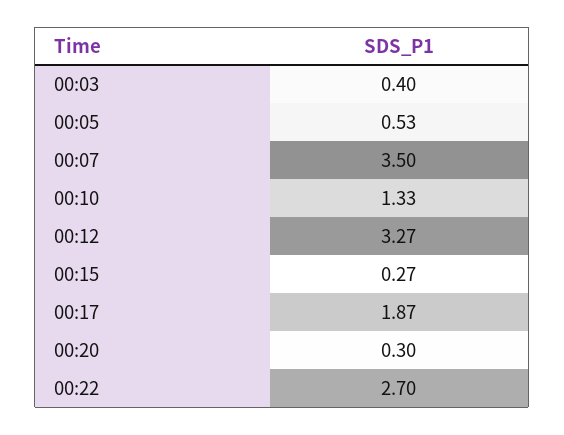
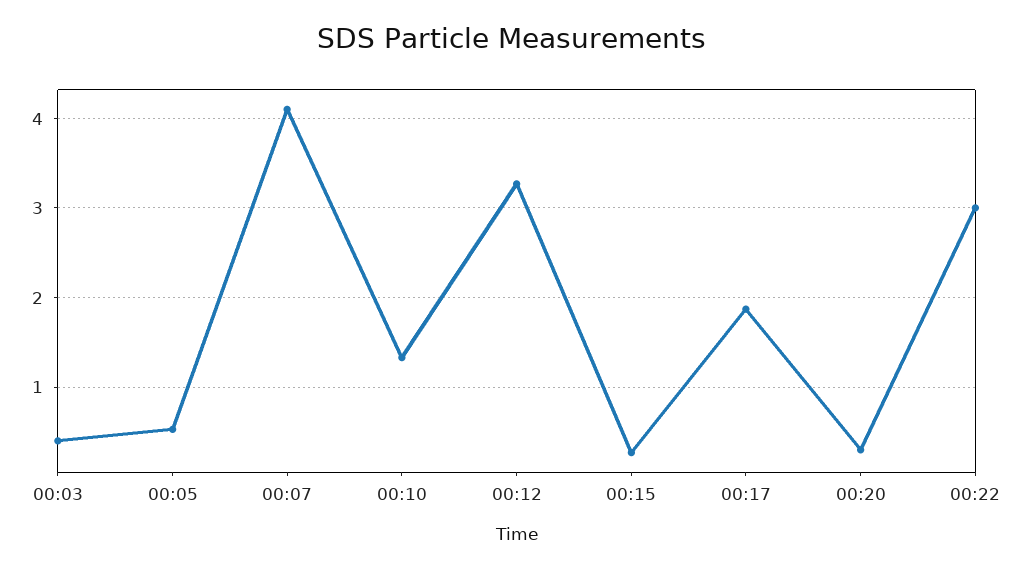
  {
    "00:03": 0.4,
    "00:05": 0.53,
-   "00:07": 3.5,
+   "00:07": 4.1,
    "00:10": 1.33,
    "00:12": 3.27,
    "00:15": 0.27,
    "00:17": 1.87,
    "00:20": 0.3,
-   "00:22": 2.7
+   "00:22": 3
  }

